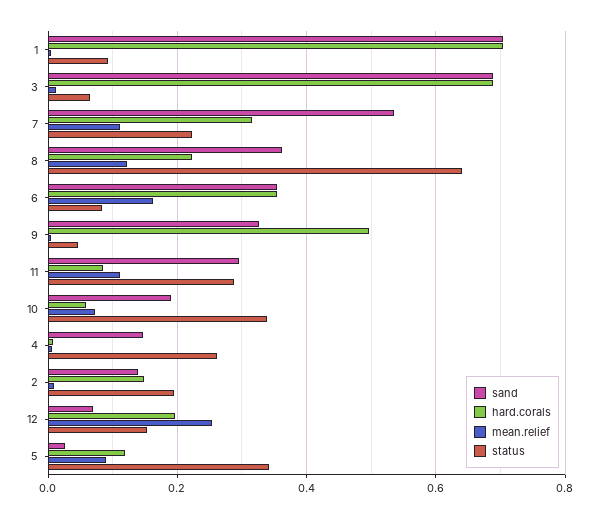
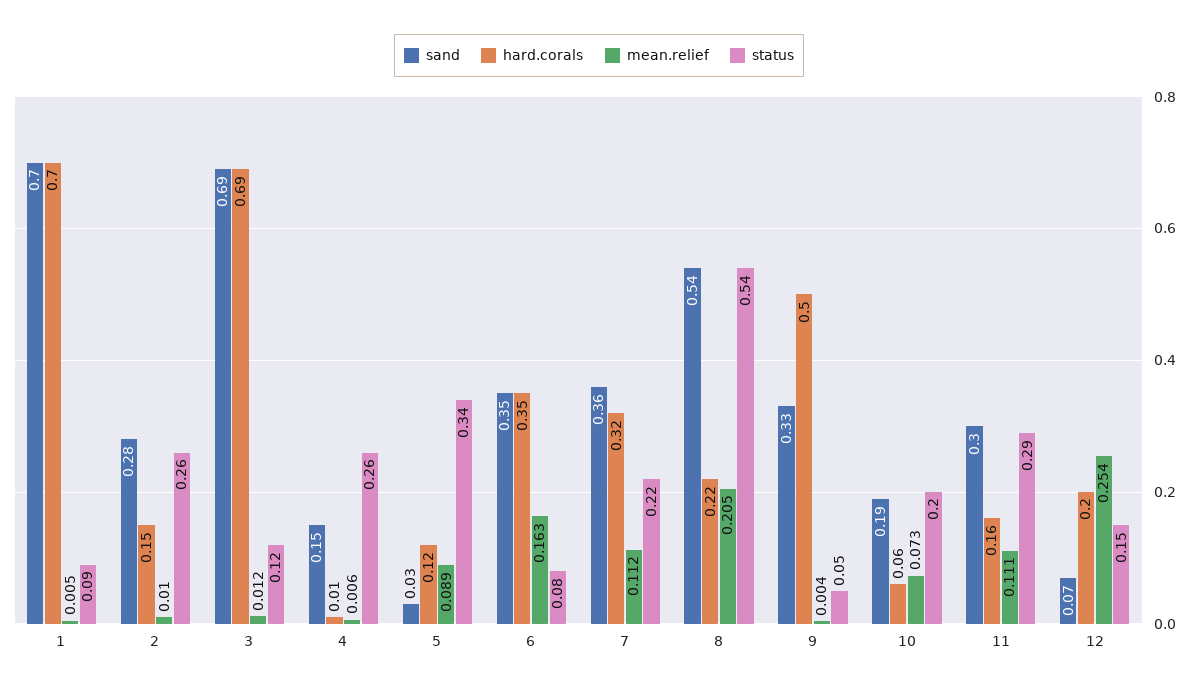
  {
    "sand": {
      "1": 0.7,
      "3": 0.69,
-     "7": 0.54,
+     "7": 0.36,
-     "8": 0.36,
+     "8": 0.54,
      "6": 0.35,
      "9": 0.33,
      "11": 0.3,
      "10": 0.19,
      "4": 0.15,
-     "2": 0.14,
+     "2": 0.28,
      "12": 0.07,
      "5": 0.03
    },
    "hard.corals": {
      "1": 0.7,
      "3": 0.69,
      "7": 0.32,
      "8": 0.22,
      "6": 0.35,
      "9": 0.5,
-     "11": 0.08,
+     "11": 0.16,
      "10": 0.06,
      "4": 0.01,
      "2": 0.15,
      "12": 0.2,
      "5": 0.12
    },
    "mean.relief": {
      "1": 0.005,
      "3": 0.012,
      "7": 0.112,
-     "8": 0.12,
+     "8": 0.205,
      "6": 0.163,
      "9": 0.004,
      "11": 0.111,
      "10": 0.073,
      "4": 0.006,
      "2": 0.01,
      "12": 0.254,
      "5": 0.089
    },
    "status": {
      "1": 0.09,
-     "3": 0.06,
+     "3": 0.12,
      "7": 0.22,
-     "8": 0.64,
+     "8": 0.54,
      "6": 0.08,
      "9": 0.05,
      "11": 0.29,
-     "10": 0.34,
+     "10": 0.2,
      "4": 0.26,
-     "2": 0.2,
+     "2": 0.26,
      "12": 0.15,
      "5": 0.34
    }
  }

